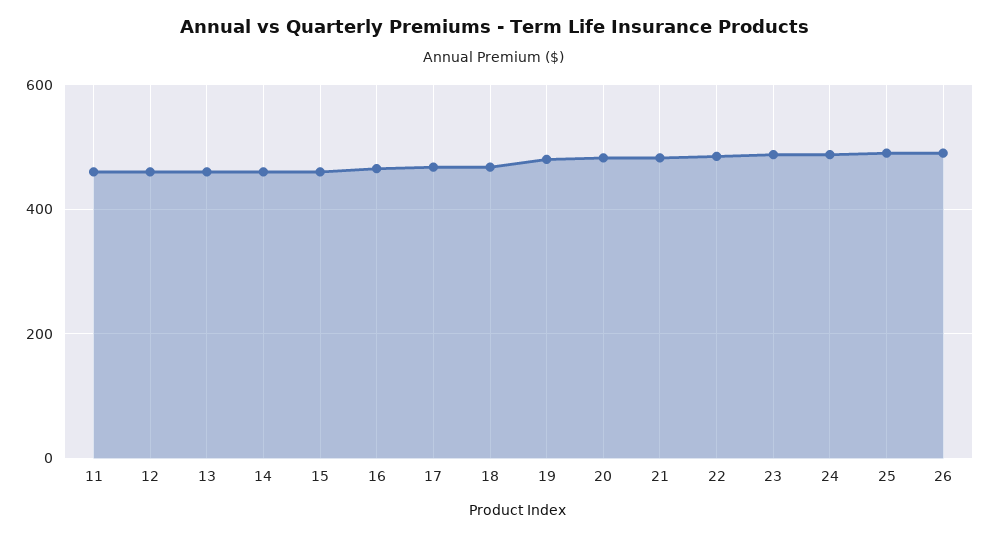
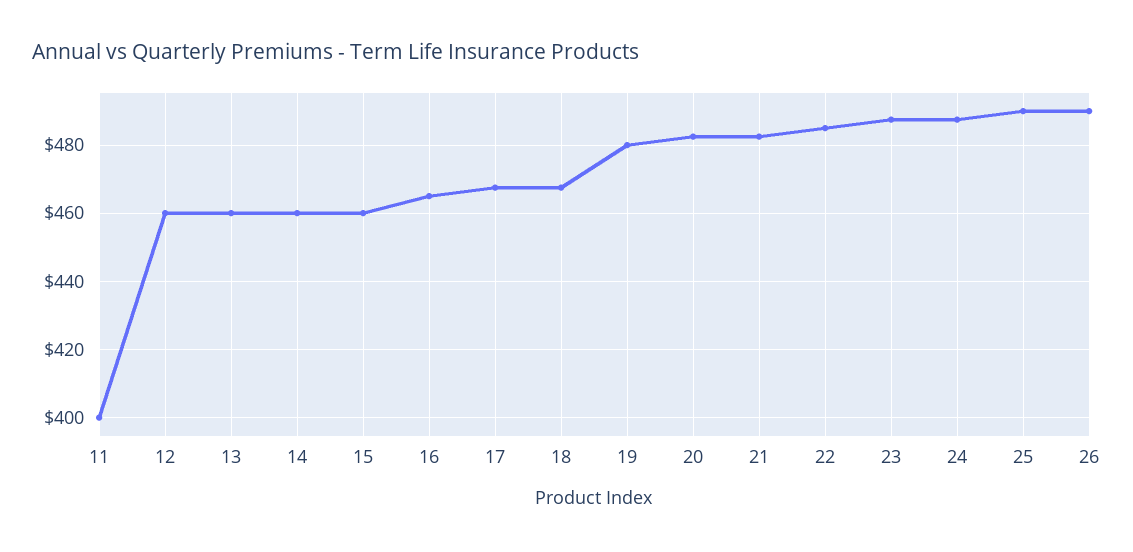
  {
-   "11": 460,
+   "11": 400,
    "12": 460,
    "13": 460,
    "14": 460,
    "15": 460,
    "16": 466,
    "17": 468,
    "18": 468,
    "19": 480,
    "20": 482,
    "21": 482,
    "22": 486,
    "23": 488,
    "24": 488,
    "25": 490,
    "26": 490
  }

